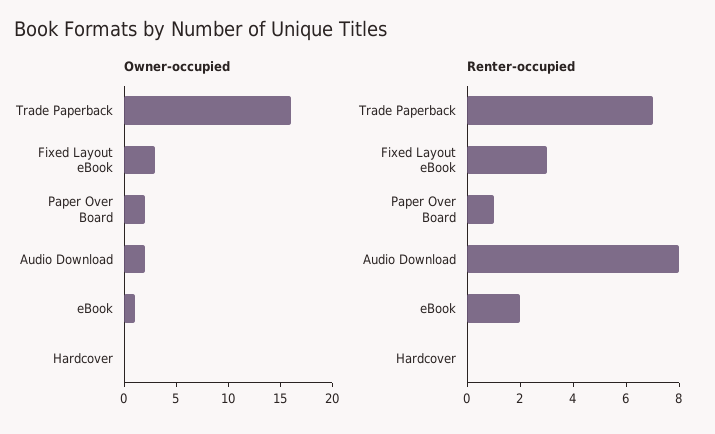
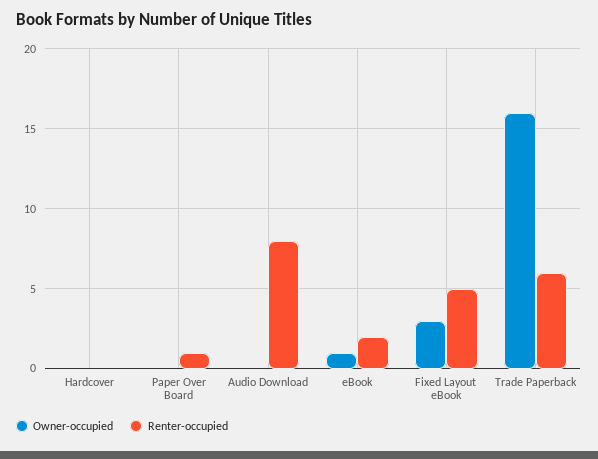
  {
    "Owner-occupied": {
      "Trade Paperback": 16,
      "Fixed Layout eBook": 3,
-     "Paper Over Board": 2,
+     "Paper Over Board": 0,
-     "Audio Download": 2,
+     "Audio Download": 0,
      "eBook": 1,
      "Hardcover": 0
    },
    "Renter-occupied": {
-     "Trade Paperback": 7,
+     "Trade Paperback": 6,
-     "Fixed Layout eBook": 3,
+     "Fixed Layout eBook": 5,
      "Paper Over Board": 1,
      "Audio Download": 8,
      "eBook": 2,
      "Hardcover": 0
    }
  }

